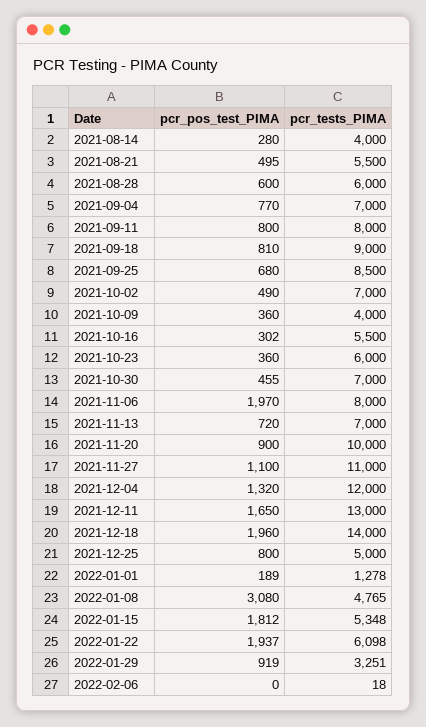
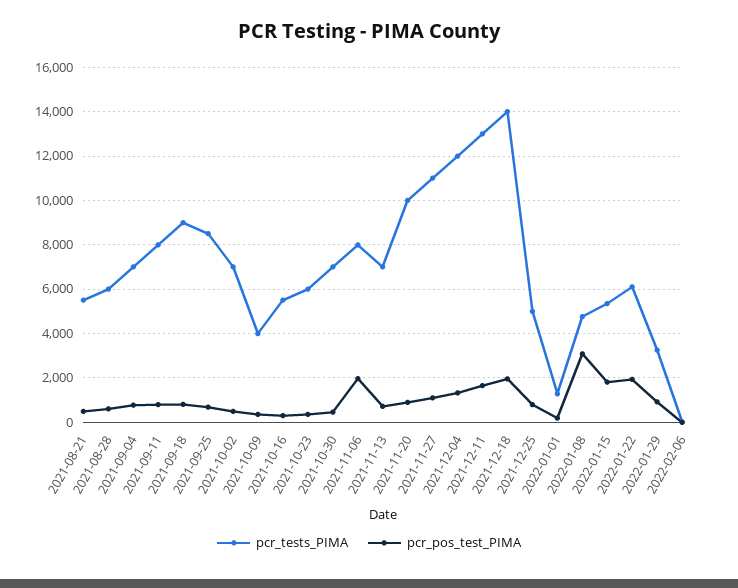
  {
    "pcr_pos_test_PIMA": {
-     "2021-08-14": 280,
      "2021-08-21": 495,
      "2021-08-28": 600,
      "2021-09-04": 770,
      "2021-09-11": 800,
      "2021-09-18": 810,
      "2021-09-25": 680,
      "2021-10-02": 490,
      "2021-10-09": 360,
      "2021-10-16": 302,
      "2021-10-23": 360,
      "2021-10-30": 455,
      "2021-11-06": 1970,
      "2021-11-13": 720,
      "2021-11-20": 900,
      "2021-11-27": 1100,
      "2021-12-04": 1320,
      "2021-12-11": 1650,
      "2021-12-18": 1960,
      "2021-12-25": 800,
      "2022-01-01": 189,
      "2022-01-08": 3080,
      "2022-01-15": 1812,
      "2022-01-22": 1937,
      "2022-01-29": 919,
      "2022-02-06": 0
    },
    "pcr_tests_PIMA": {
-     "2021-08-14": 4000,
      "2021-08-21": 5500,
      "2021-08-28": 6000,
      "2021-09-04": 7000,
      "2021-09-11": 8000,
      "2021-09-18": 9000,
      "2021-09-25": 8500,
      "2021-10-02": 7000,
      "2021-10-09": 4000,
      "2021-10-16": 5500,
      "2021-10-23": 6000,
      "2021-10-30": 7000,
      "2021-11-06": 8000,
      "2021-11-13": 7000,
      "2021-11-20": 10000,
      "2021-11-27": 11000,
      "2021-12-04": 12000,
      "2021-12-11": 13000,
      "2021-12-18": 14000,
      "2021-12-25": 5000,
      "2022-01-01": 1278,
      "2022-01-08": 4765,
      "2022-01-15": 5348,
      "2022-01-22": 6098,
      "2022-01-29": 3251,
      "2022-02-06": 18
    }
  }

